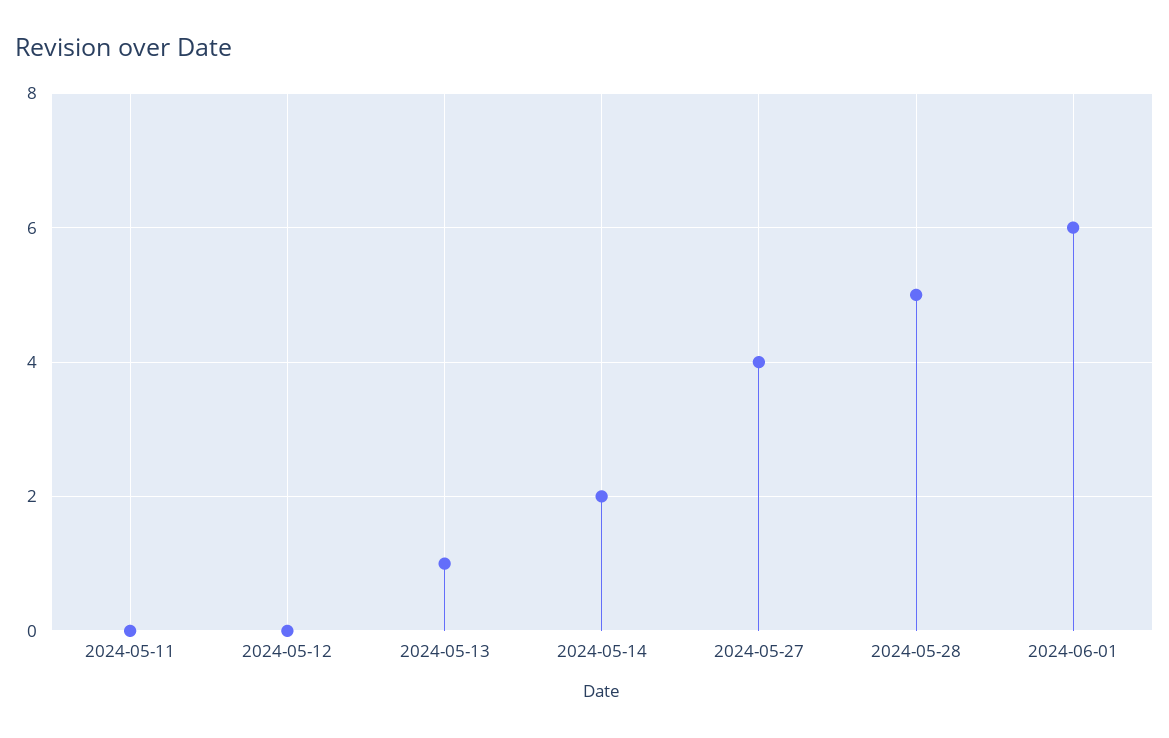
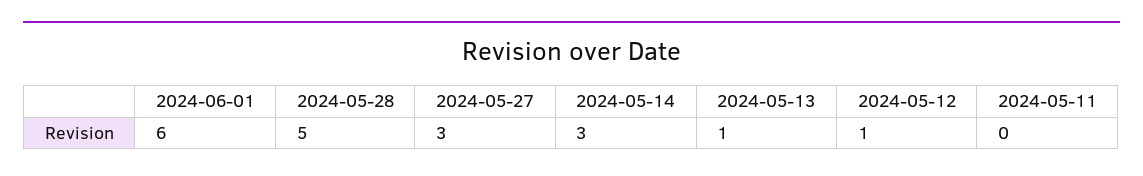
  {
    "2024-05-11": 0,
-   "2024-05-12": 0,
+   "2024-05-12": 1,
    "2024-05-13": 1,
-   "2024-05-14": 2,
+   "2024-05-14": 3,
-   "2024-05-27": 4,
+   "2024-05-27": 3,
    "2024-05-28": 5,
    "2024-06-01": 6
  }

